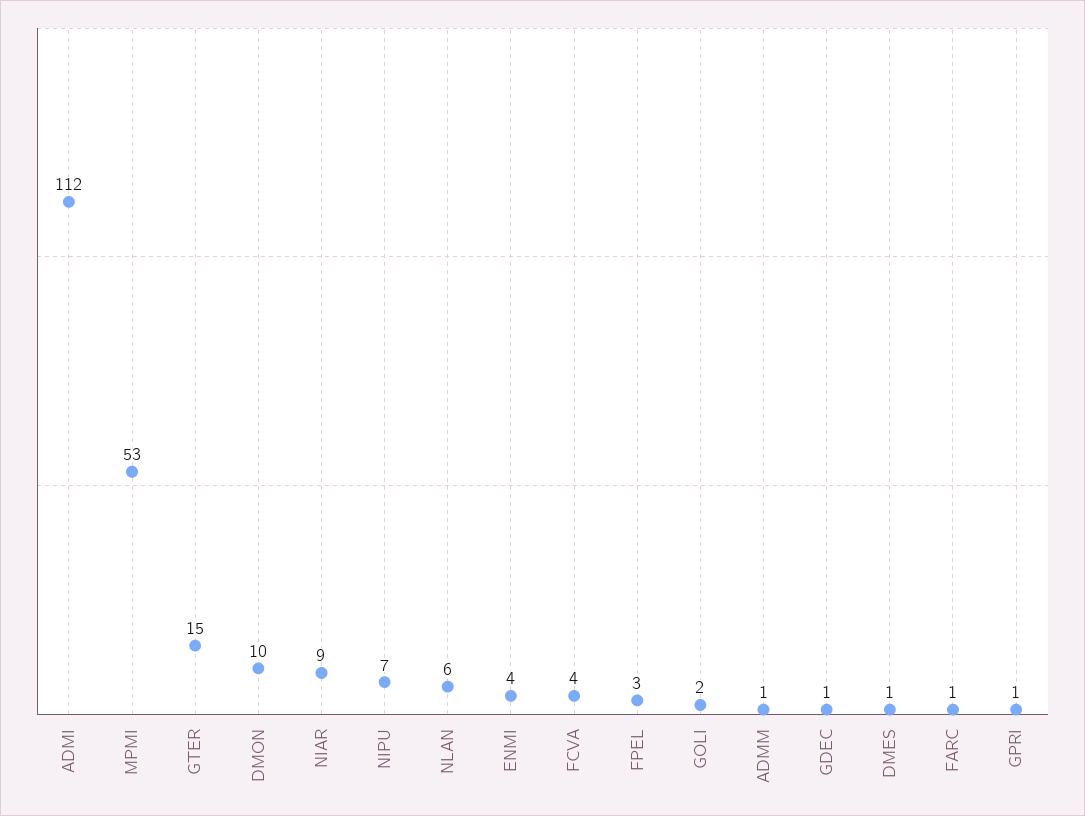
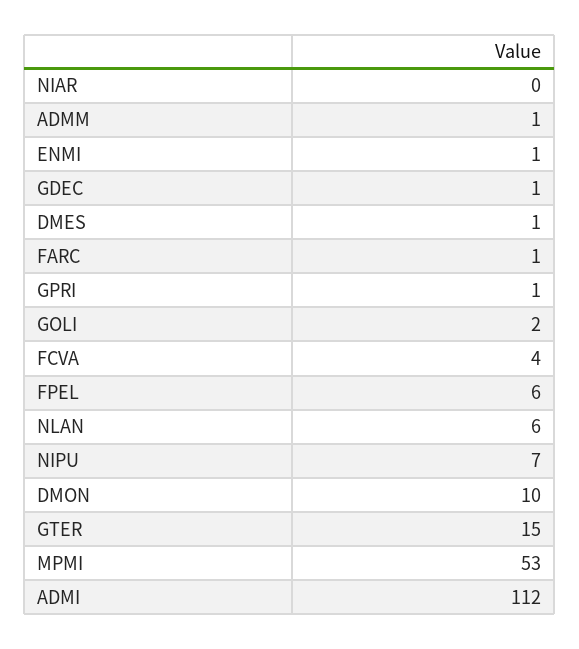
  {
    "ADMI": 112,
    "MPMI": 53,
    "GTER": 15,
    "DMON": 10,
-   "NIAR": 9,
+   "NIAR": 0,
    "NIPU": 7,
    "NLAN": 6,
-   "ENMI": 4,
+   "ENMI": 1,
    "FCVA": 4,
-   "FPEL": 3,
+   "FPEL": 6,
    "GOLI": 2,
    "ADMM": 1,
    "GDEC": 1,
    "DMES": 1,
    "FARC": 1,
    "GPRI": 1
  }

